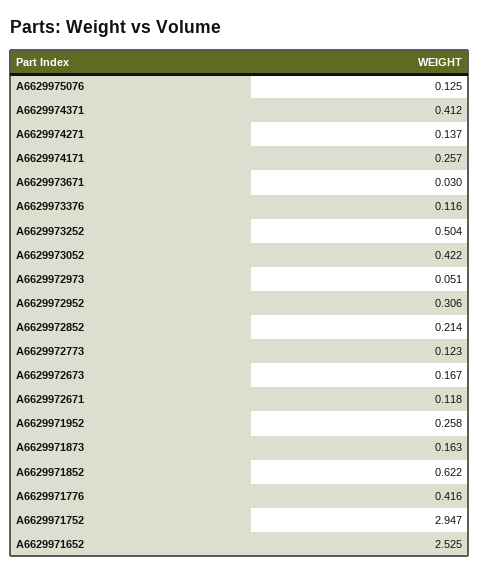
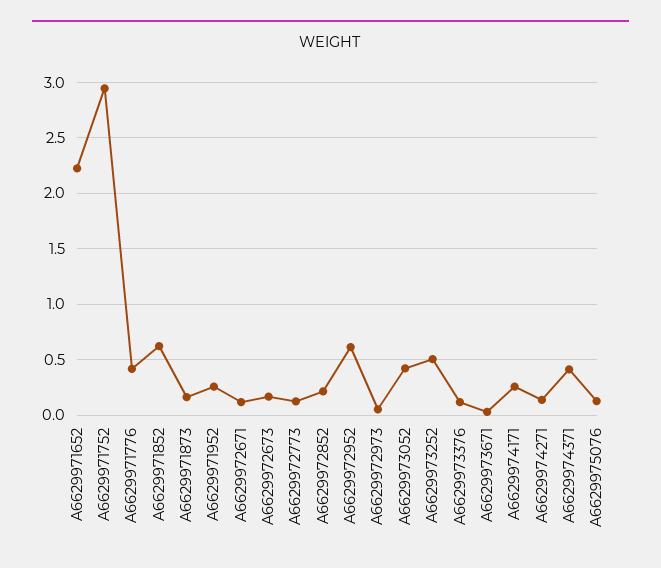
  {
    "A6629975076": 0.125,
    "A6629974371": 0.412,
    "A6629974271": 0.137,
    "A6629974171": 0.257,
    "A6629973671": 0.03,
    "A6629973376": 0.116,
    "A6629973252": 0.504,
    "A6629973052": 0.422,
    "A6629972973": 0.051,
-   "A6629972952": 0.306,
+   "A6629972952": 0.6,
    "A6629972852": 0.214,
    "A6629972773": 0.123,
    "A6629972673": 0.167,
    "A6629972671": 0.118,
    "A6629971952": 0.258,
    "A6629971873": 0.163,
    "A6629971852": 0.622,
    "A6629971776": 0.416,
    "A6629971752": 2.947,
-   "A6629971652": 2.525
+   "A6629971652": 2.2
  }

